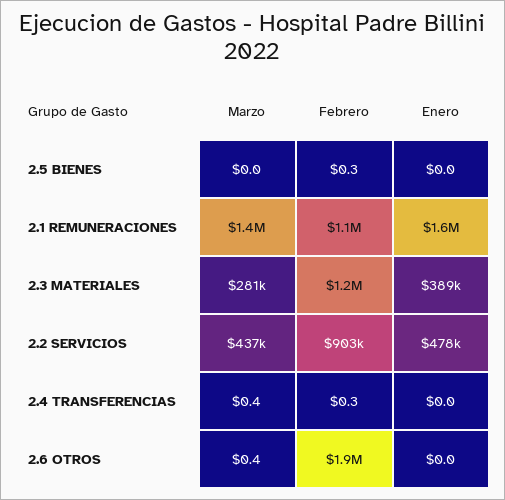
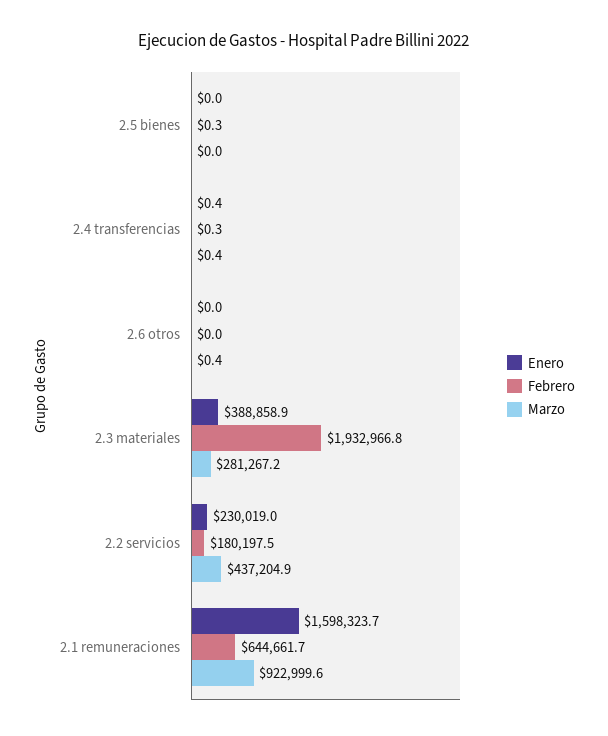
  {
    "Marzo": {
      "2.5 BIENES": 0,
-     "2.1 REMUNERACIONES": 1400000,
+     "2.1 REMUNERACIONES": 922999.6,
      "2.3 MATERIALES": 281267.2,
      "2.2 SERVICIOS": 437204.9,
      "2.4 TRANSFERENCIAS": 0.4,
      "2.6 OTROS": 0.4
    },
    "Febrero": {
      "2.5 BIENES": 0.3,
-     "2.1 REMUNERACIONES": 1100000,
+     "2.1 REMUNERACIONES": 644661.7,
-     "2.3 MATERIALES": 1200000,
+     "2.3 MATERIALES": 1932966.8,
-     "2.2 SERVICIOS": 903000,
+     "2.2 SERVICIOS": 180197.5,
      "2.4 TRANSFERENCIAS": 0.3,
-     "2.6 OTROS": 1900000
+     "2.6 OTROS": 0
    },
    "Enero": {
      "2.5 BIENES": 0,
      "2.1 REMUNERACIONES": 1598323.7,
      "2.3 MATERIALES": 388858.9,
-     "2.2 SERVICIOS": 478000,
+     "2.2 SERVICIOS": 230019,
-     "2.4 TRANSFERENCIAS": 0,
+     "2.4 TRANSFERENCIAS": 0.4,
      "2.6 OTROS": 0
    }
  }

